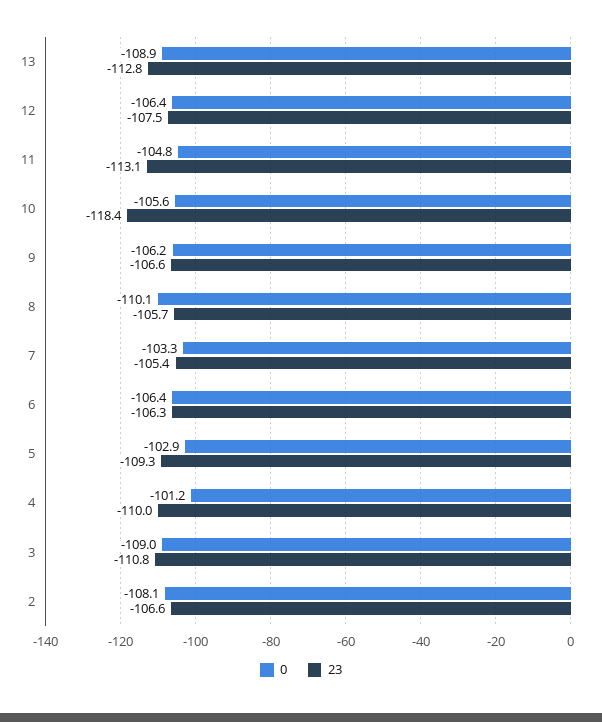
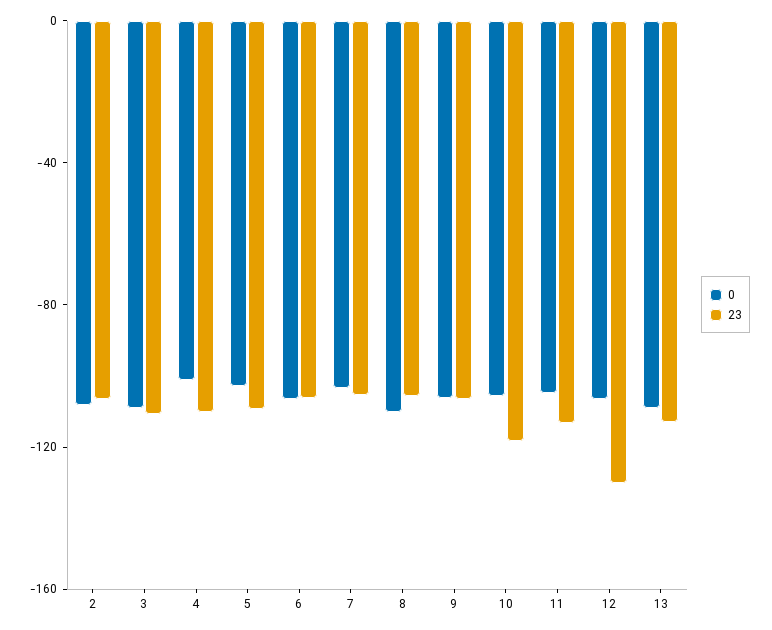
  {
    "0": {
      "13": -108.9,
      "12": -106.4,
      "11": -104.8,
      "10": -105.6,
      "9": -106.2,
      "8": -110.1,
      "7": -103.3,
      "6": -106.4,
      "5": -102.9,
      "4": -101.2,
      "3": -109,
      "2": -108.1
    },
    "23": {
      "13": -112.8,
-     "12": -107.5,
+     "12": -130,
      "11": -113.1,
      "10": -118.4,
      "9": -106.6,
      "8": -105.7,
      "7": -105.4,
      "6": -106.3,
      "5": -109.3,
      "4": -110,
      "3": -110.8,
      "2": -106.6
    }
  }

